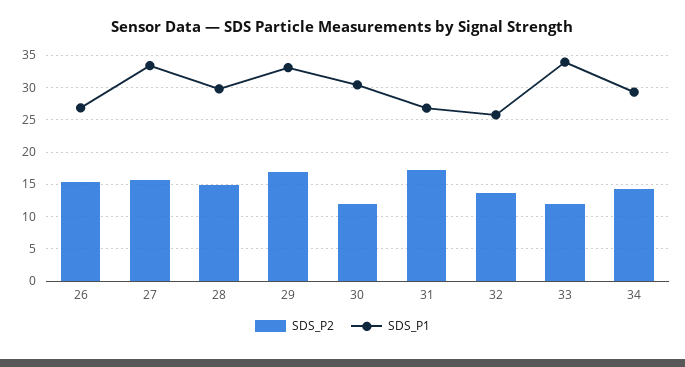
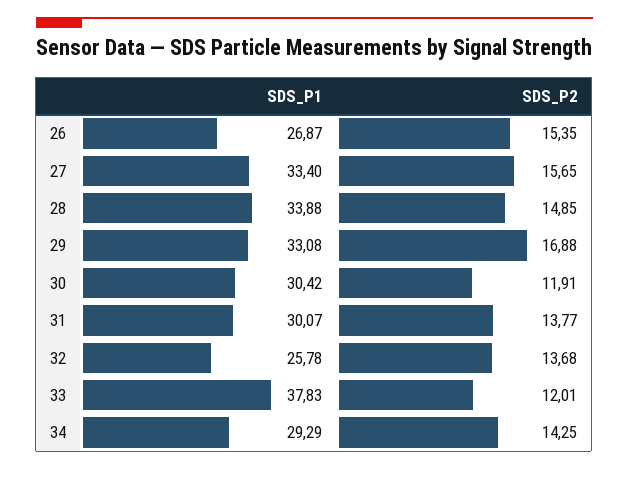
  {
    "SDS_P2": {
      "26": 15.35,
      "27": 15.65,
      "28": 14.85,
      "29": 16.88,
      "30": 11.91,
-     "31": 17,
+     "31": 13.77,
      "32": 13.68,
      "33": 12.01,
      "34": 14.25
    },
    "SDS_P1": {
      "26": 26.87,
      "27": 33.4,
-     "28": 30,
+     "28": 33.88,
      "29": 33.08,
      "30": 30.42,
-     "31": 27,
+     "31": 30.07,
      "32": 25.78,
-     "33": 34,
+     "33": 37.83,
      "34": 29.29
    }
  }

